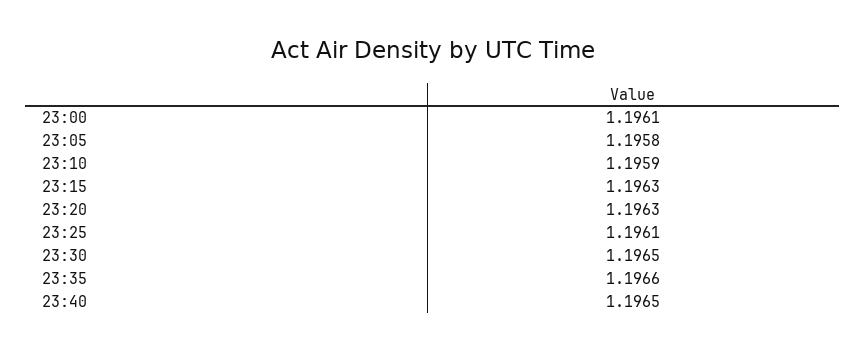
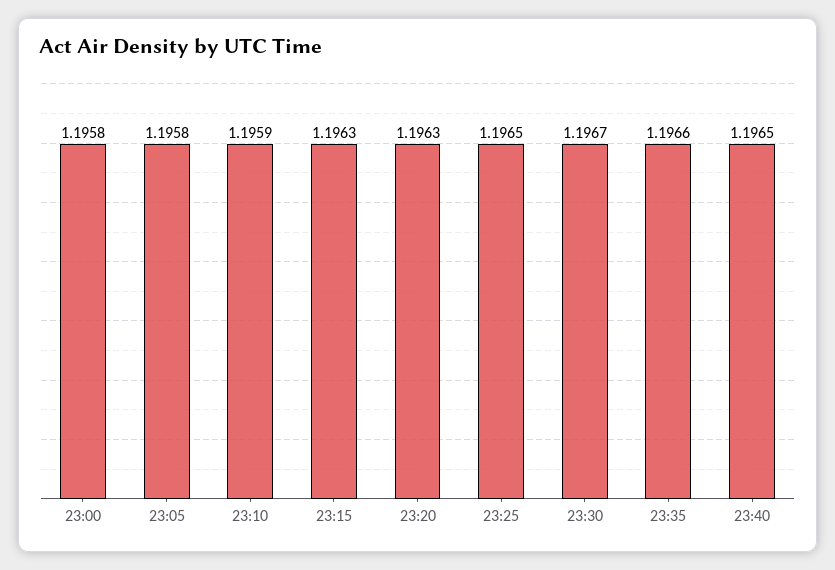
  {
-   "23:00": 1.1961,
+   "23:00": 1.1958,
    "23:05": 1.1958,
    "23:10": 1.1959,
    "23:15": 1.1963,
    "23:20": 1.1963,
-   "23:25": 1.1961,
+   "23:25": 1.1965,
-   "23:30": 1.1965,
+   "23:30": 1.1967,
    "23:35": 1.1966,
    "23:40": 1.1965
  }

